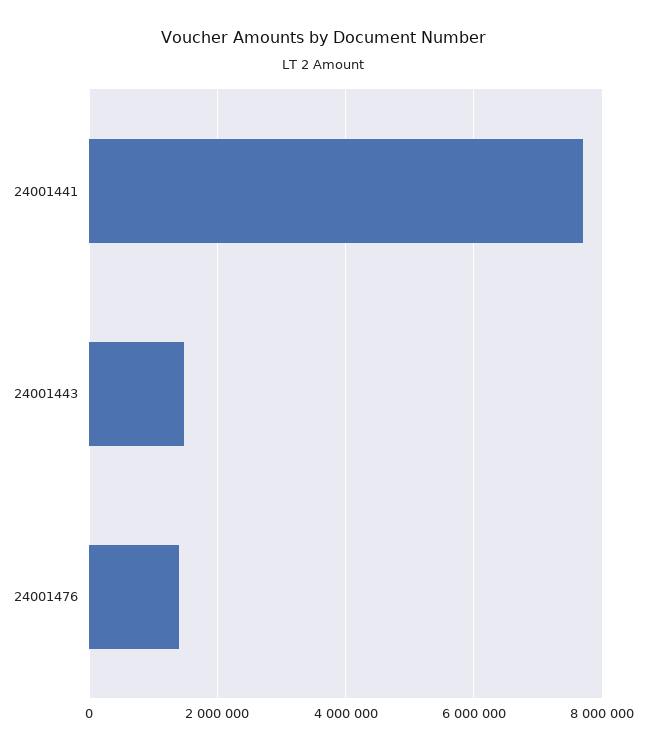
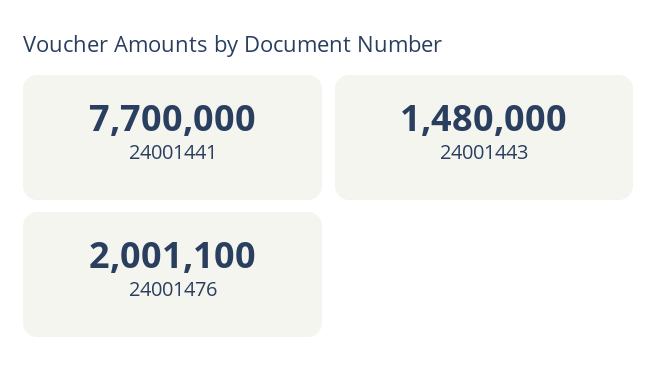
  {
    "24001441": 7700000,
    "24001443": 1480000,
-   "24001476": 1400000
+   "24001476": 2001100
  }

